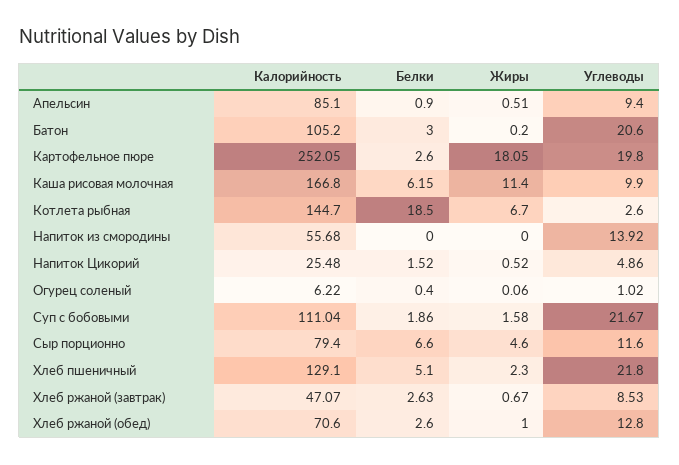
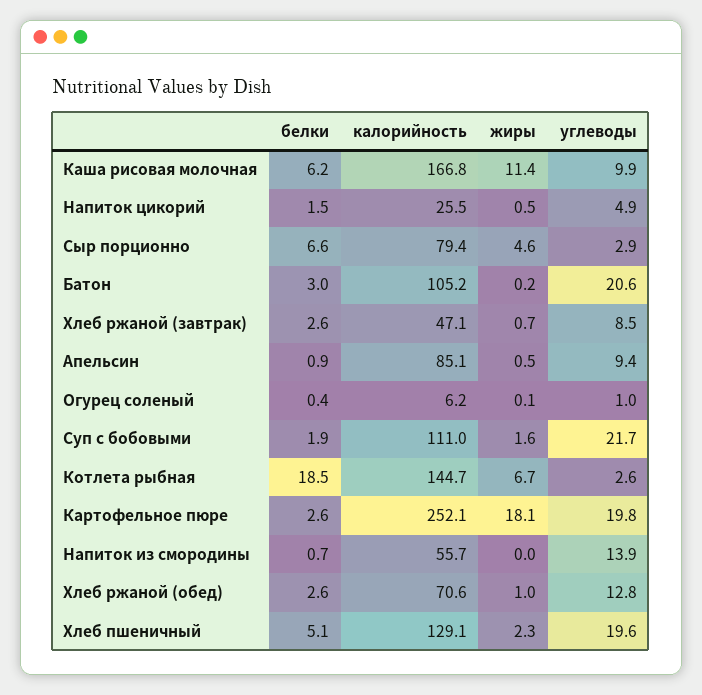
  {
    "Калорийность": {
      "Апельсин": 85.1,
      "Батон": 105.2,
      "Картофельное пюре": 252.05,
      "Каша рисовая молочная": 166.8,
      "Котлета рыбная": 144.7,
      "Напиток из смородины": 55.68,
      "Напиток Цикорий": 25.48,
      "Огурец соленый": 6.22,
      "Суп с бобовыми": 111.04,
      "Сыр порционно": 79.4,
      "Хлеб пшеничный": 129.1,
      "Хлеб ржаной (завтрак)": 47.07,
      "Хлеб ржаной (обед)": 70.6
    },
    "Белки": {
      "Апельсин": 0.9,
      "Батон": 3,
      "Картофельное пюре": 2.6,
      "Каша рисовая молочная": 6.15,
      "Котлета рыбная": 18.5,
-     "Напиток из смородины": 0,
+     "Напиток из смородины": 0.7,
      "Напиток Цикорий": 1.52,
      "Огурец соленый": 0.4,
      "Суп с бобовыми": 1.86,
      "Сыр порционно": 6.6,
      "Хлеб пшеничный": 5.1,
      "Хлеб ржаной (завтрак)": 2.63,
      "Хлеб ржаной (обед)": 2.6
    },
    "Жиры": {
      "Апельсин": 0.51,
      "Батон": 0.2,
      "Картофельное пюре": 18.05,
      "Каша рисовая молочная": 11.4,
      "Котлета рыбная": 6.7,
      "Напиток из смородины": 0,
      "Напиток Цикорий": 0.52,
      "Огурец соленый": 0.06,
      "Суп с бобовыми": 1.58,
      "Сыр порционно": 4.6,
      "Хлеб пшеничный": 2.3,
      "Хлеб ржаной (завтрак)": 0.67,
      "Хлеб ржаной (обед)": 1
    },
    "Углеводы": {
      "Апельсин": 9.4,
      "Батон": 20.6,
      "Картофельное пюре": 19.8,
      "Каша рисовая молочная": 9.9,
      "Котлета рыбная": 2.6,
      "Напиток из смородины": 13.92,
      "Напиток Цикорий": 4.86,
      "Огурец соленый": 1.02,
      "Суп с бобовыми": 21.67,
-     "Сыр порционно": 11.6,
+     "Сыр порционно": 2.9,
-     "Хлеб пшеничный": 21.8,
+     "Хлеб пшеничный": 19.6,
      "Хлеб ржаной (завтрак)": 8.53,
      "Хлеб ржаной (обед)": 12.8
    }
  }

